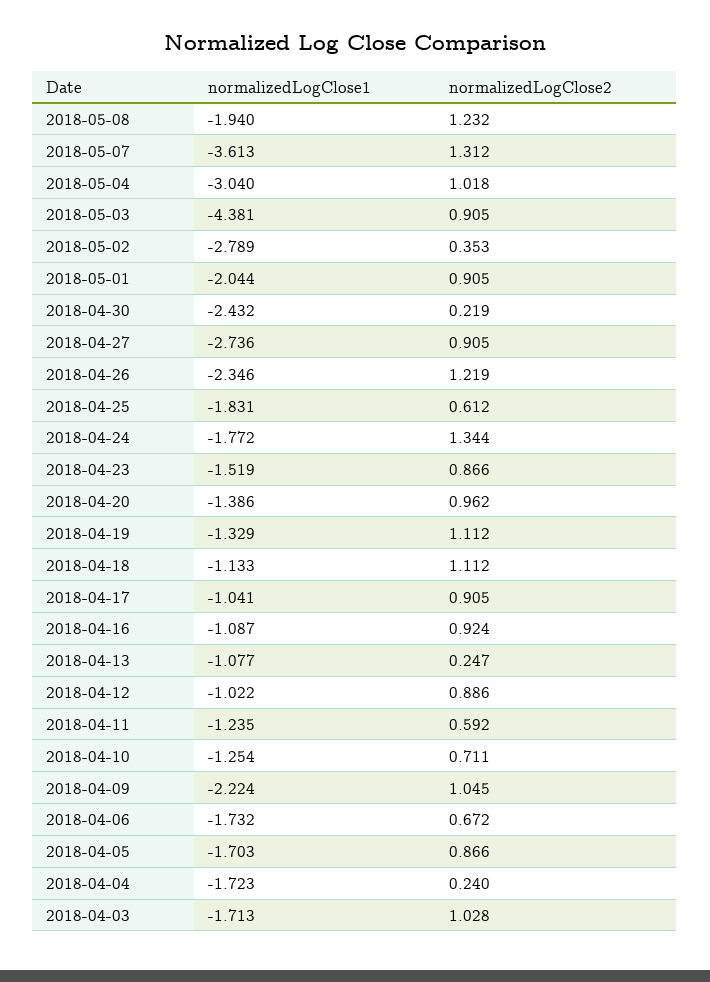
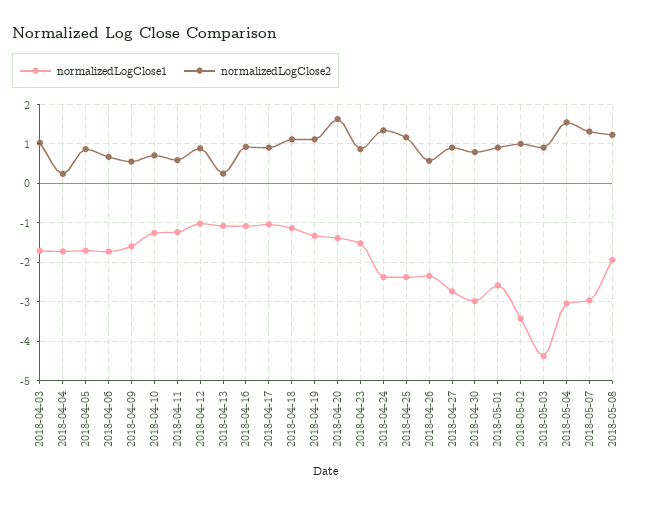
  {
    "normalizedLogClose1": {
      "2018-05-08": -1.94,
-     "2018-05-07": -3.613,
+     "2018-05-07": -3,
      "2018-05-04": -3.04,
      "2018-05-03": -4.381,
-     "2018-05-02": -2.789,
+     "2018-05-02": -3.4,
-     "2018-05-01": -2.044,
+     "2018-05-01": -2.6,
-     "2018-04-30": -2.432,
+     "2018-04-30": -3,
      "2018-04-27": -2.736,
      "2018-04-26": -2.346,
-     "2018-04-25": -1.831,
+     "2018-04-25": -2.4,
-     "2018-04-24": -1.772,
+     "2018-04-24": -2.4,
      "2018-04-23": -1.519,
      "2018-04-20": -1.386,
      "2018-04-19": -1.329,
      "2018-04-18": -1.133,
      "2018-04-17": -1.041,
      "2018-04-16": -1.087,
      "2018-04-13": -1.077,
      "2018-04-12": -1.022,
      "2018-04-11": -1.235,
      "2018-04-10": -1.254,
-     "2018-04-09": -2.224,
+     "2018-04-09": -1.6,
      "2018-04-06": -1.732,
      "2018-04-05": -1.703,
      "2018-04-04": -1.723,
      "2018-04-03": -1.713
    },
    "normalizedLogClose2": {
      "2018-05-08": 1.232,
      "2018-05-07": 1.312,
-     "2018-05-04": 1.018,
+     "2018-05-04": 1.6,
      "2018-05-03": 0.905,
-     "2018-05-02": 0.353,
+     "2018-05-02": 1,
      "2018-05-01": 0.905,
-     "2018-04-30": 0.219,
+     "2018-04-30": 0.8,
      "2018-04-27": 0.905,
-     "2018-04-26": 1.219,
+     "2018-04-26": 0.6,
-     "2018-04-25": 0.612,
+     "2018-04-25": 1.2,
      "2018-04-24": 1.344,
      "2018-04-23": 0.866,
-     "2018-04-20": 0.962,
+     "2018-04-20": 1.6,
      "2018-04-19": 1.112,
      "2018-04-18": 1.112,
      "2018-04-17": 0.905,
      "2018-04-16": 0.924,
      "2018-04-13": 0.247,
      "2018-04-12": 0.886,
      "2018-04-11": 0.592,
      "2018-04-10": 0.711,
-     "2018-04-09": 1.045,
+     "2018-04-09": 0.6,
      "2018-04-06": 0.672,
      "2018-04-05": 0.866,
      "2018-04-04": 0.24,
      "2018-04-03": 1.028
    }
  }

